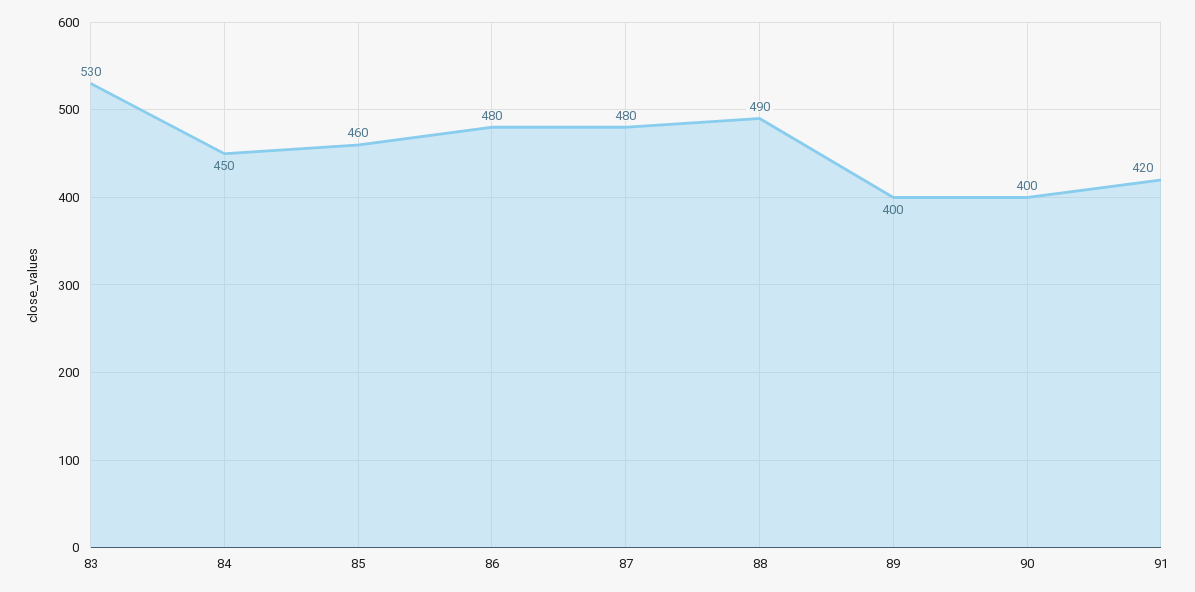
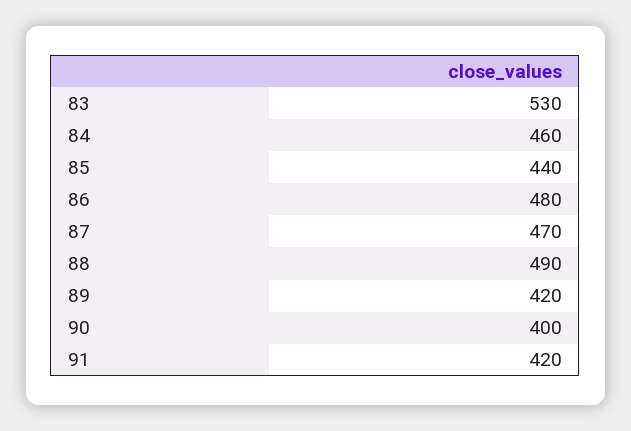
  {
    "83": 530,
-   "84": 450,
+   "84": 460,
-   "85": 460,
+   "85": 440,
    "86": 480,
-   "87": 480,
+   "87": 470,
    "88": 490,
-   "89": 400,
+   "89": 420,
    "90": 400,
    "91": 420
  }

